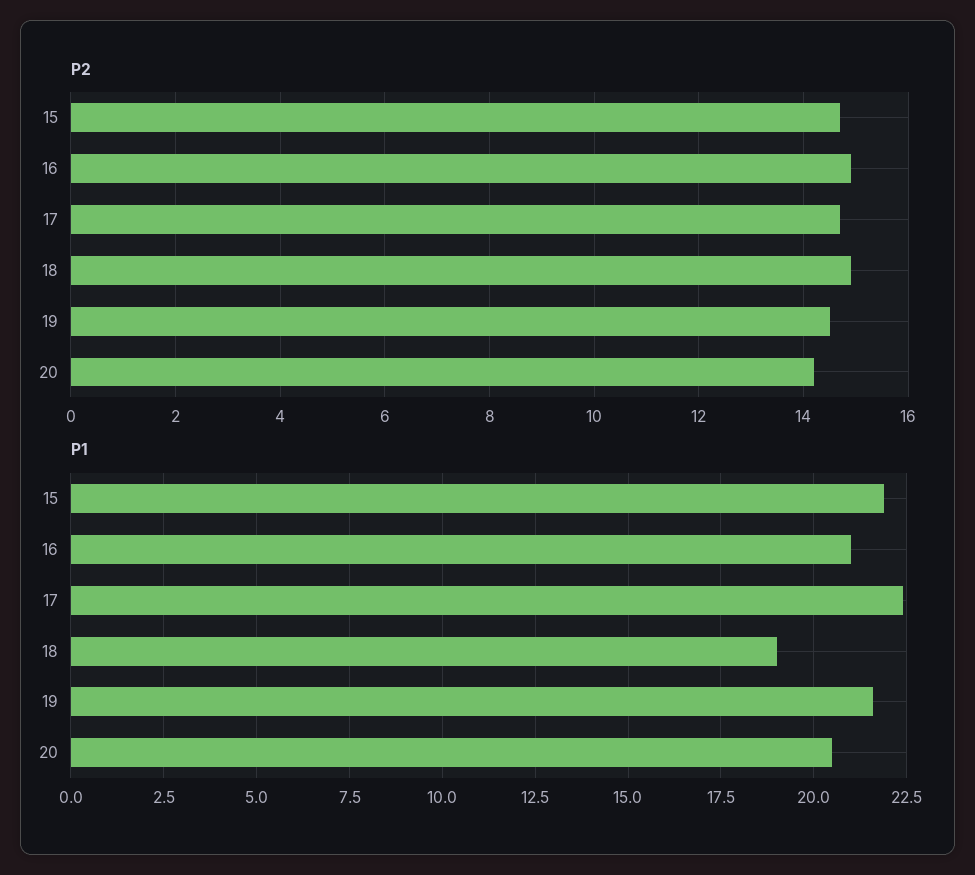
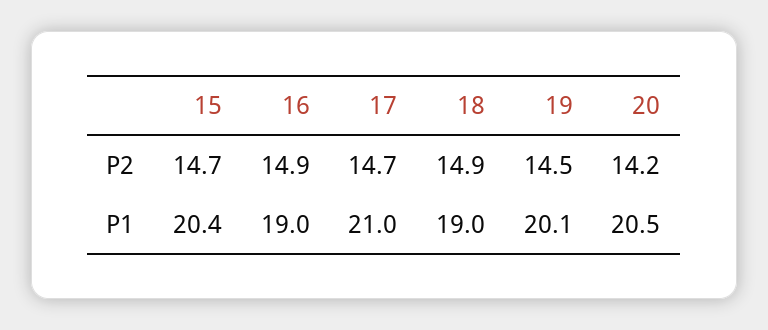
  {
    "P2": {
      "15": 14.7,
      "16": 14.9,
      "17": 14.7,
      "18": 14.9,
      "19": 14.5,
      "20": 14.2
    },
    "P1": {
-     "15": 22,
+     "15": 20.4,
-     "16": 21,
+     "16": 19,
-     "17": 22.5,
+     "17": 21,
      "18": 19,
-     "19": 21.5,
+     "19": 20.1,
      "20": 20.5
    }
  }

